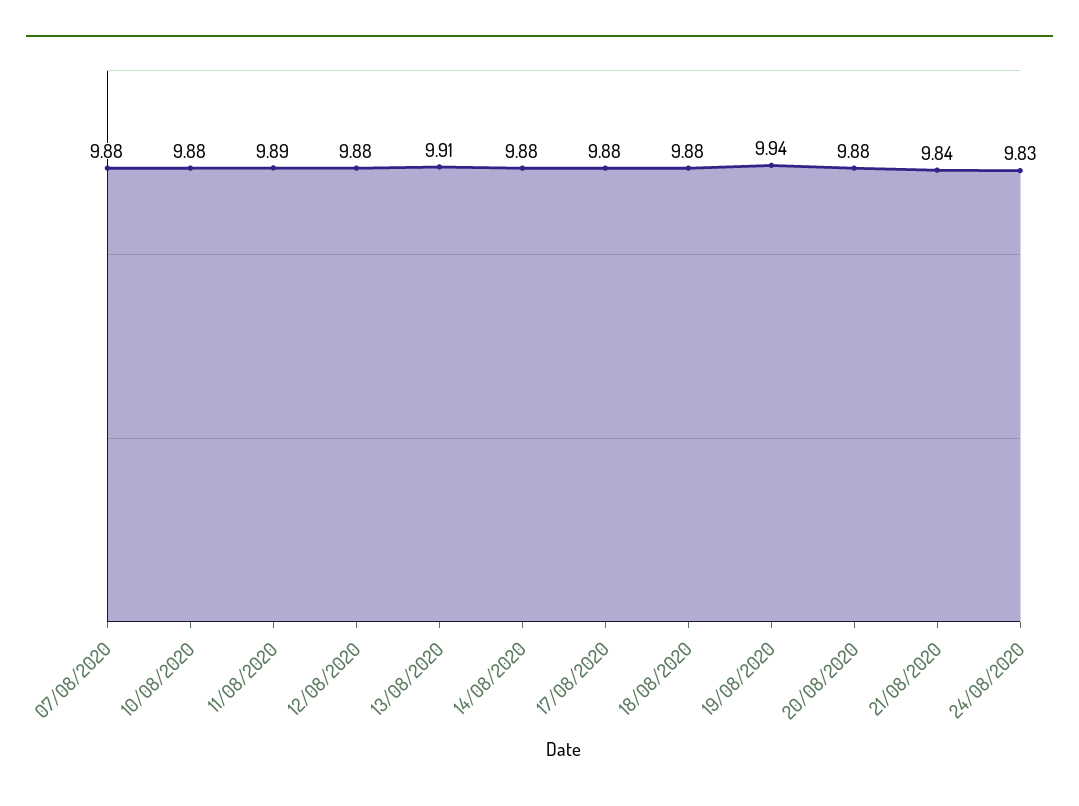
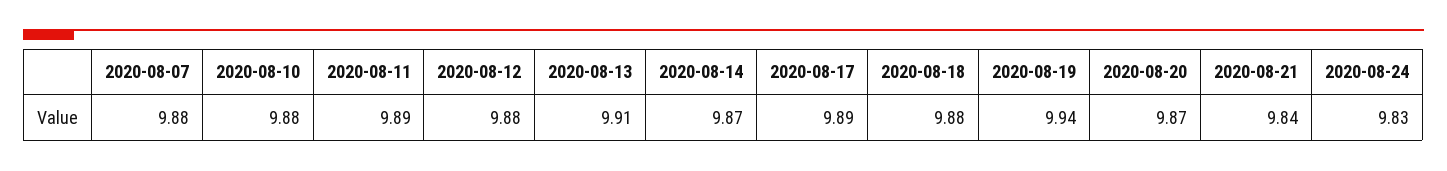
  {
    "07/08/2020": 9.88,
    "10/08/2020": 9.88,
    "11/08/2020": 9.89,
    "12/08/2020": 9.88,
    "13/08/2020": 9.91,
-   "14/08/2020": 9.88,
+   "14/08/2020": 9.87,
-   "17/08/2020": 9.88,
+   "17/08/2020": 9.89,
    "18/08/2020": 9.88,
    "19/08/2020": 9.94,
-   "20/08/2020": 9.88,
+   "20/08/2020": 9.87,
    "21/08/2020": 9.84,
    "24/08/2020": 9.83
  }

